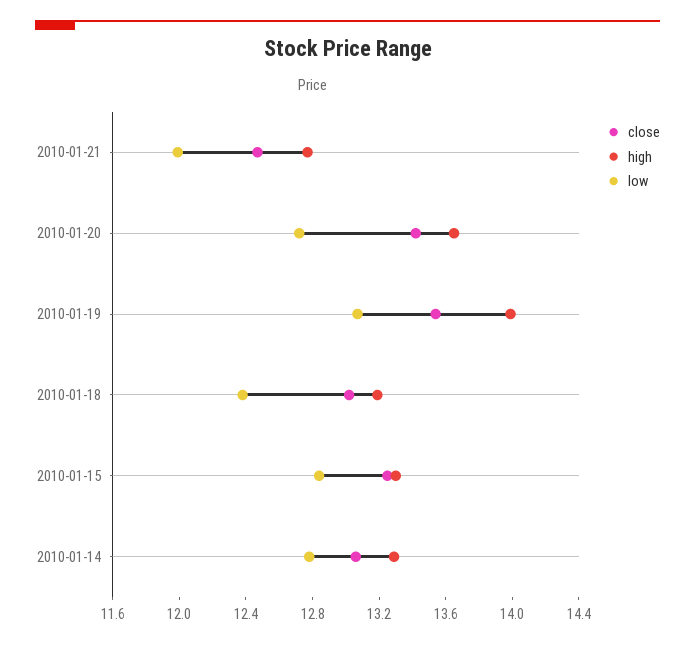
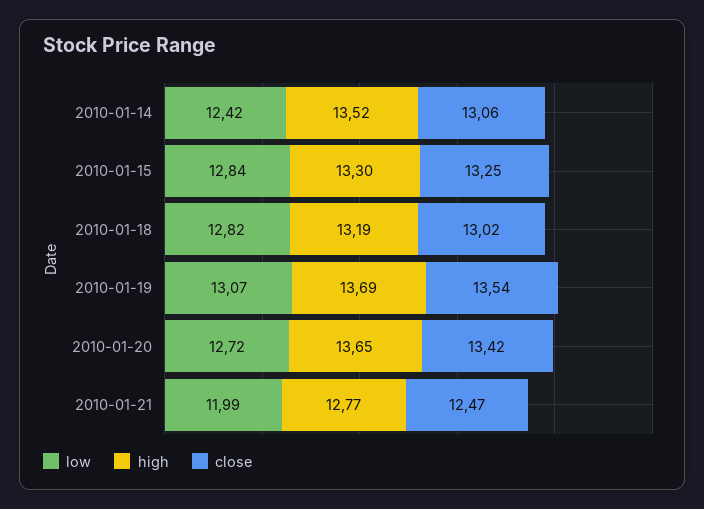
  {
    "close": {
      "2010-01-21": 12.47,
      "2010-01-20": 13.42,
      "2010-01-19": 13.54,
      "2010-01-18": 13.02,
      "2010-01-15": 13.25,
      "2010-01-14": 13.06
    },
    "high": {
      "2010-01-21": 12.77,
      "2010-01-20": 13.65,
-     "2010-01-19": 14,
+     "2010-01-19": 13.69,
      "2010-01-18": 13.19,
      "2010-01-15": 13.3,
-     "2010-01-14": 13.3
+     "2010-01-14": 13.52
    },
    "low": {
      "2010-01-21": 11.99,
      "2010-01-20": 12.72,
      "2010-01-19": 13.07,
-     "2010-01-18": 12.4,
+     "2010-01-18": 12.82,
      "2010-01-15": 12.84,
-     "2010-01-14": 12.8
+     "2010-01-14": 12.42
    }
  }

